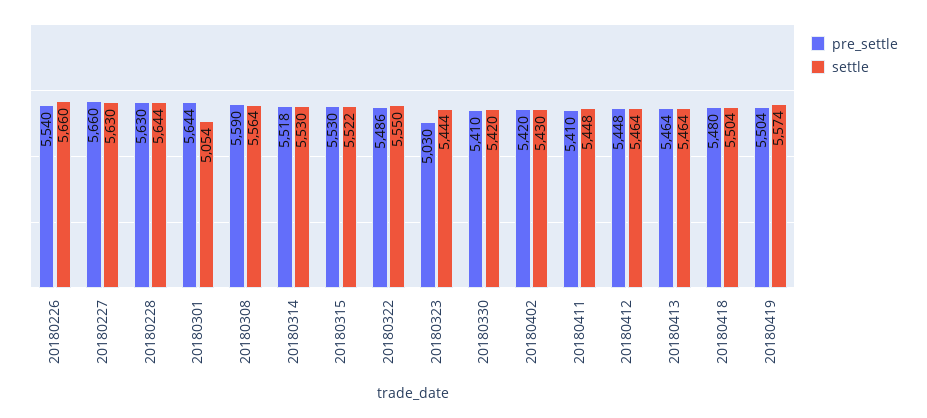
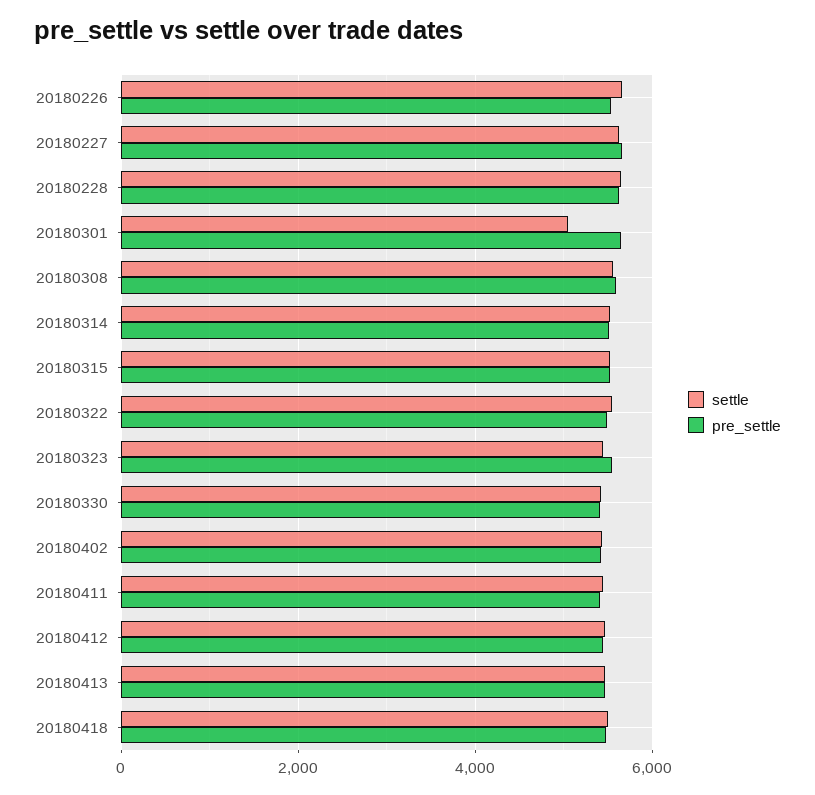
  {
    "pre_settle": {
      "20180226": 5540,
      "20180227": 5660,
      "20180228": 5630,
      "20180301": 5644,
      "20180308": 5590,
      "20180314": 5518,
      "20180315": 5530,
      "20180322": 5486,
-     "20180323": 5030,
+     "20180323": 5600,
      "20180330": 5410,
      "20180402": 5420,
      "20180411": 5410,
      "20180412": 5448,
      "20180413": 5464,
-     "20180418": 5480,
+     "20180418": 5480
-     "20180419": 5504
    },
    "settle": {
      "20180226": 5660,
      "20180227": 5630,
      "20180228": 5644,
      "20180301": 5054,
      "20180308": 5564,
      "20180314": 5530,
      "20180315": 5522,
      "20180322": 5550,
      "20180323": 5444,
      "20180330": 5420,
      "20180402": 5430,
      "20180411": 5448,
      "20180412": 5464,
      "20180413": 5464,
-     "20180418": 5504,
+     "20180418": 5504
-     "20180419": 5574
    }
  }

